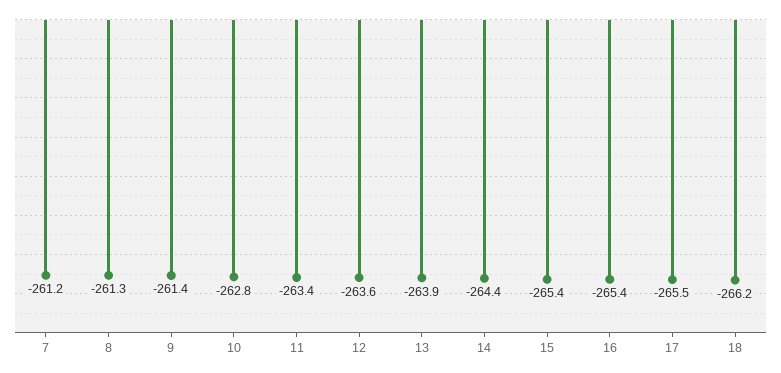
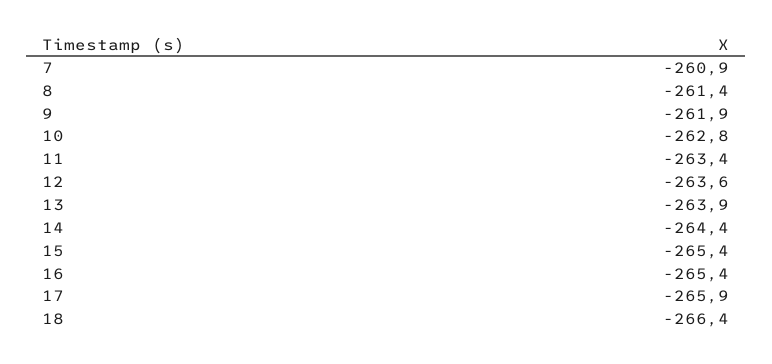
  {
-   "7": -261.2,
+   "7": -260.9,
-   "8": -261.3,
+   "8": -261.4,
-   "9": -261.4,
+   "9": -261.9,
    "10": -262.8,
    "11": -263.4,
    "12": -263.6,
    "13": -263.9,
    "14": -264.4,
    "15": -265.4,
    "16": -265.4,
-   "17": -265.5,
+   "17": -265.9,
-   "18": -266.2
+   "18": -266.4
  }

